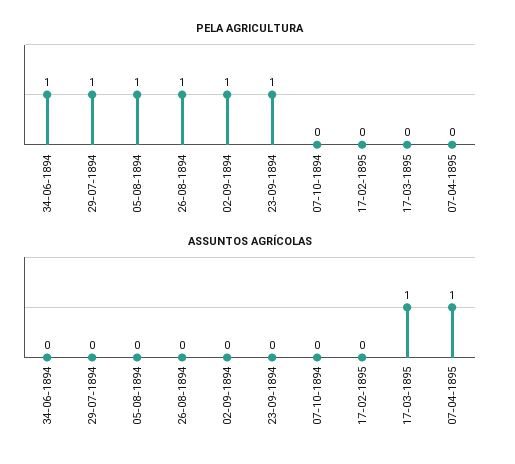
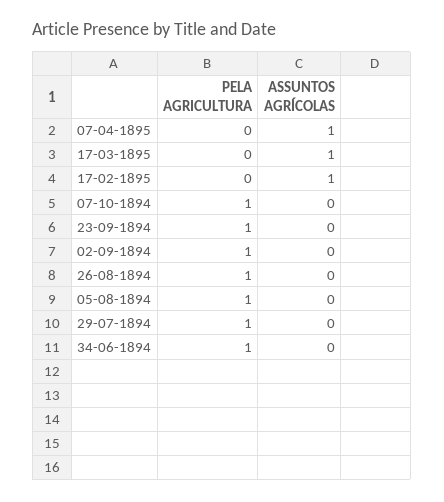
  {
    "PELA AGRICULTURA": {
      "34-06-1894": 1,
      "29-07-1894": 1,
      "05-08-1894": 1,
      "26-08-1894": 1,
      "02-09-1894": 1,
      "23-09-1894": 1,
-     "07-10-1894": 0,
+     "07-10-1894": 1,
      "17-02-1895": 0,
      "17-03-1895": 0,
      "07-04-1895": 0
    },
    "ASSUNTOS AGRÍCOLAS": {
      "34-06-1894": 0,
      "29-07-1894": 0,
      "05-08-1894": 0,
      "26-08-1894": 0,
      "02-09-1894": 0,
      "23-09-1894": 0,
      "07-10-1894": 0,
-     "17-02-1895": 0,
+     "17-02-1895": 1,
      "17-03-1895": 1,
      "07-04-1895": 1
    }
  }

